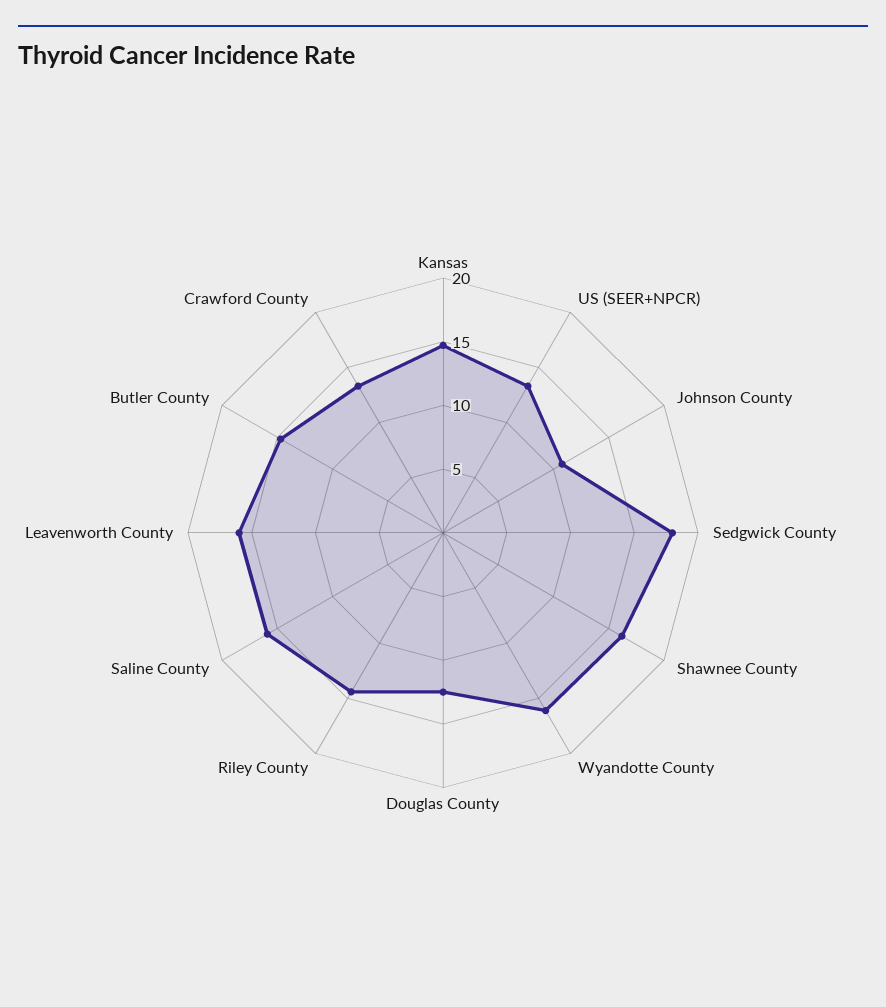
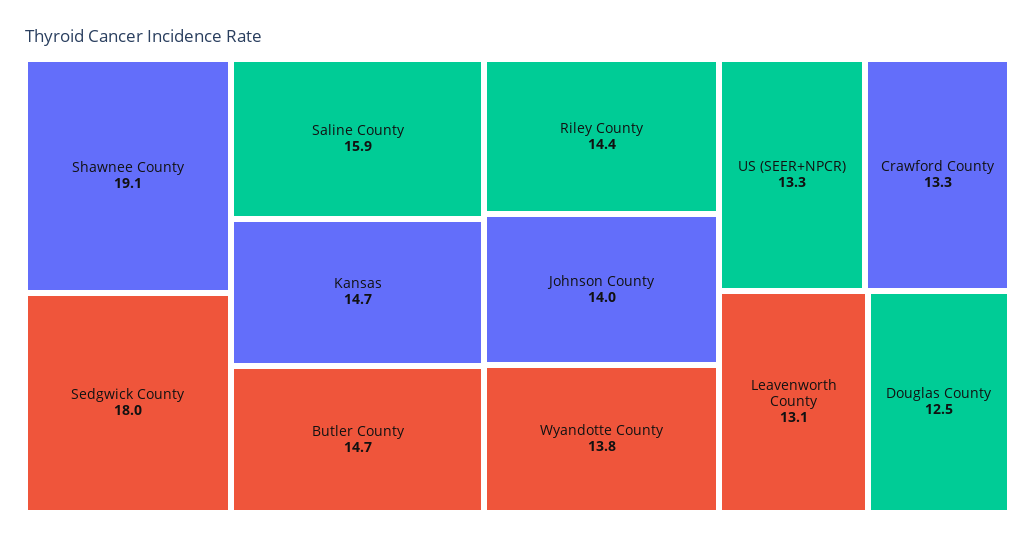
  {
    "Kansas": 14.7,
    "US (SEER+NPCR)": 13.3,
-   "Johnson County": 11,
+   "Johnson County": 14,
    "Sedgwick County": 18,
-   "Shawnee County": 16,
+   "Shawnee County": 19.1,
-   "Wyandotte County": 16,
+   "Wyandotte County": 13.8,
    "Douglas County": 12.5,
    "Riley County": 14.4,
    "Saline County": 15.9,
-   "Leavenworth County": 16,
+   "Leavenworth County": 13.1,
    "Butler County": 14.7,
    "Crawford County": 13.3
  }

